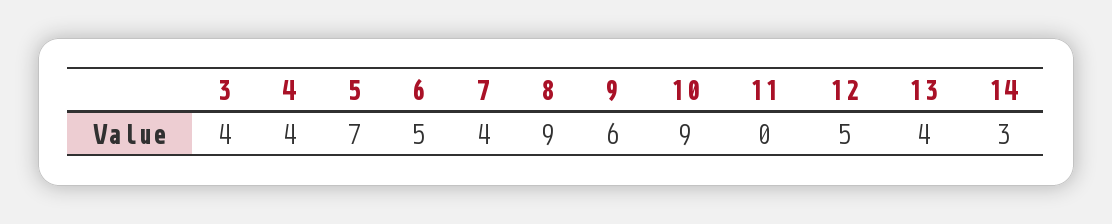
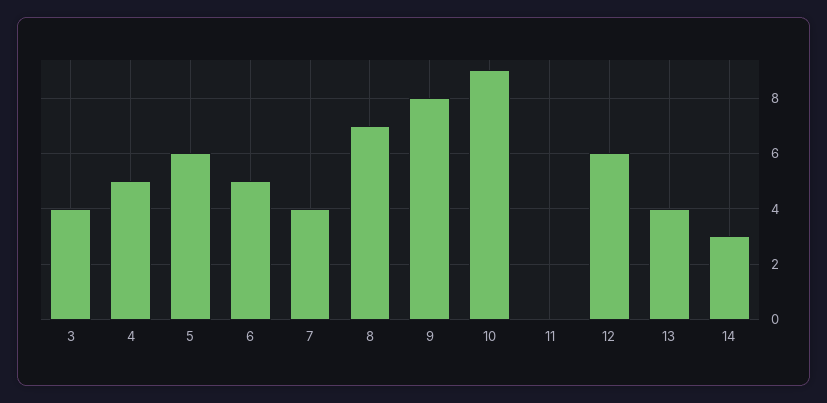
  {
    "3": 4,
-   "4": 4,
+   "4": 5,
-   "5": 7,
+   "5": 6,
    "6": 5,
    "7": 4,
-   "8": 9,
+   "8": 7,
-   "9": 6,
+   "9": 8,
    "10": 9,
    "11": 0,
-   "12": 5,
+   "12": 6,
    "13": 4,
    "14": 3
  }

